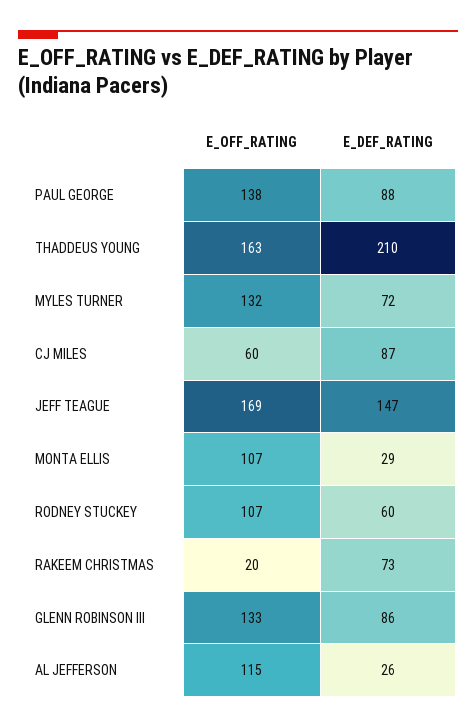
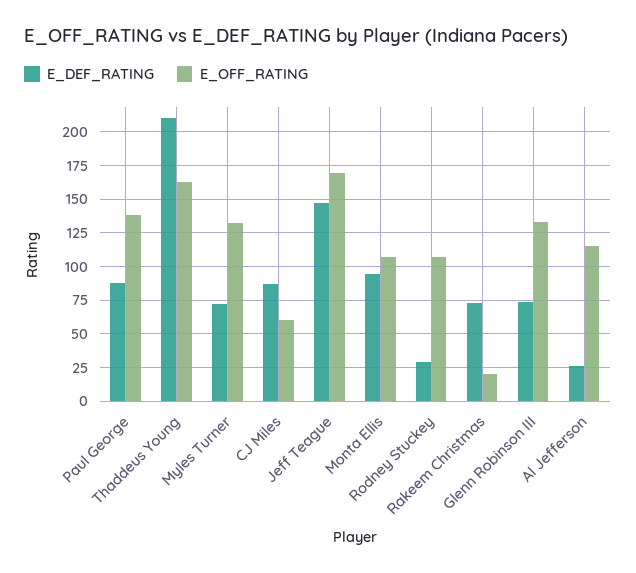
  {
    "E_OFF_RATING": {
      "PAUL GEORGE": 138,
      "THADDEUS YOUNG": 163,
      "MYLES TURNER": 132,
      "CJ MILES": 60,
      "JEFF TEAGUE": 169,
      "MONTA ELLIS": 107,
      "RODNEY STUCKEY": 107,
      "RAKEEM CHRISTMAS": 20,
      "GLENN ROBINSON III": 133,
      "AL JEFFERSON": 115
    },
    "E_DEF_RATING": {
      "PAUL GEORGE": 88,
      "THADDEUS YOUNG": 210,
      "MYLES TURNER": 72,
      "CJ MILES": 87,
      "JEFF TEAGUE": 147,
-     "MONTA ELLIS": 29,
+     "MONTA ELLIS": 95,
-     "RODNEY STUCKEY": 60,
+     "RODNEY STUCKEY": 30,
      "RAKEEM CHRISTMAS": 73,
-     "GLENN ROBINSON III": 86,
+     "GLENN ROBINSON III": 75,
      "AL JEFFERSON": 26
    }
  }

